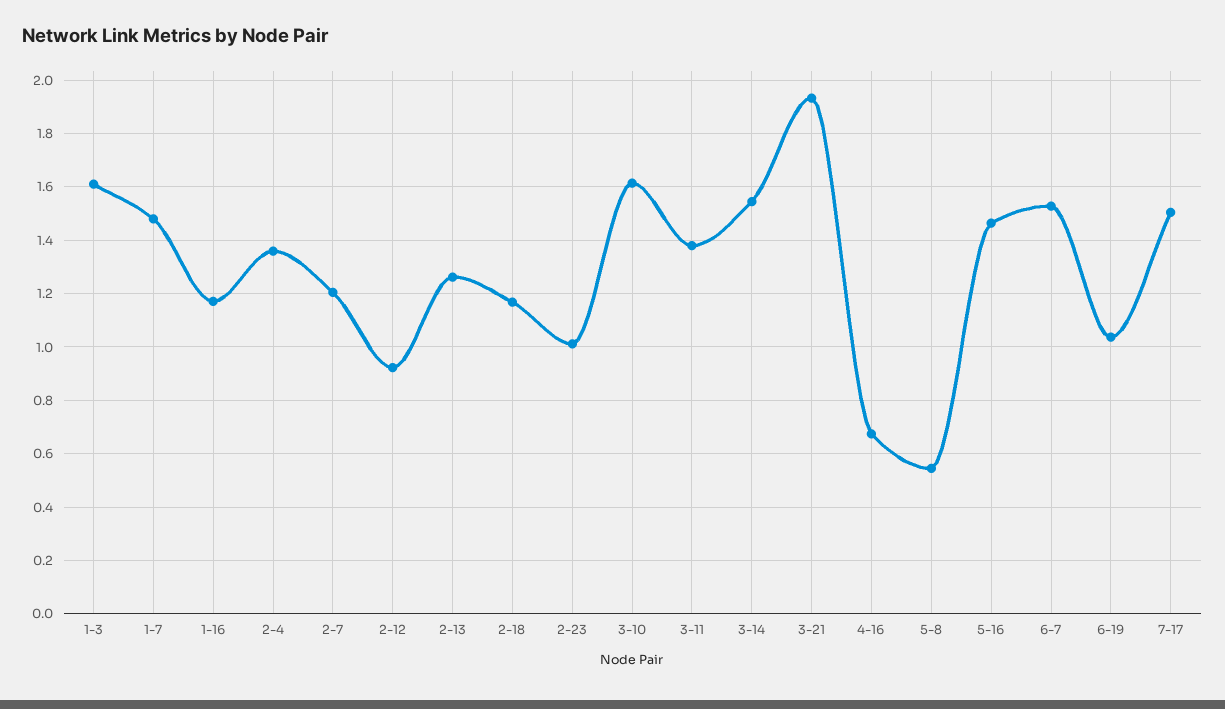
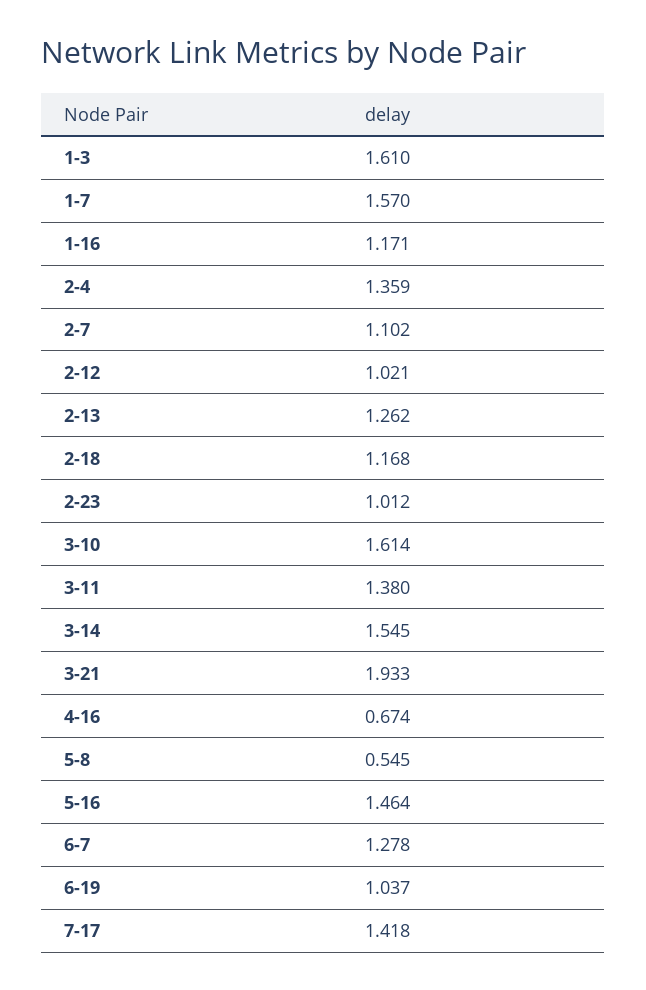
  {
    "1-3": 1.61,
-   "1-7": 1.475,
+   "1-7": 1.57,
    "1-16": 1.171,
    "2-4": 1.359,
-   "2-7": 1.2,
+   "2-7": 1.102,
-   "2-12": 0.925,
+   "2-12": 1.021,
    "2-13": 1.262,
    "2-18": 1.168,
    "2-23": 1.012,
    "3-10": 1.614,
    "3-11": 1.38,
    "3-14": 1.545,
    "3-21": 1.933,
    "4-16": 0.674,
    "5-8": 0.545,
    "5-16": 1.464,
-   "6-7": 1.525,
+   "6-7": 1.278,
    "6-19": 1.037,
-   "7-17": 1.5
+   "7-17": 1.418
  }

